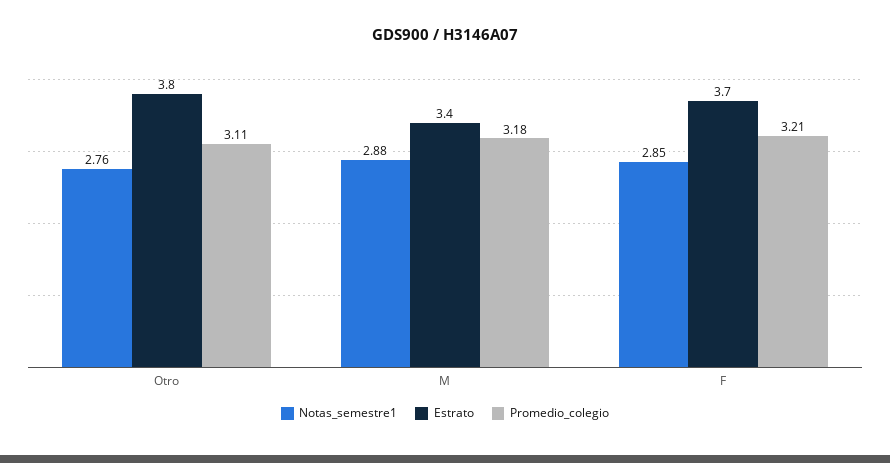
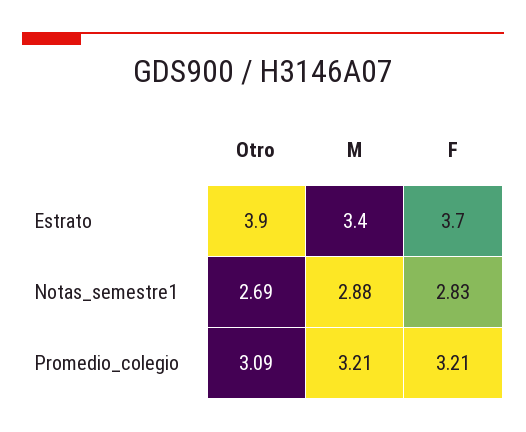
  {
    "Notas_semestre1": {
-     "Otro": 2.76,
+     "Otro": 2.69,
      "M": 2.88,
-     "F": 2.85
+     "F": 2.83
    },
    "Estrato": {
-     "Otro": 3.8,
+     "Otro": 3.9,
      "M": 3.4,
      "F": 3.7
    },
    "Promedio_colegio": {
-     "Otro": 3.11,
+     "Otro": 3.09,
-     "M": 3.18,
+     "M": 3.21,
      "F": 3.21
    }
  }

